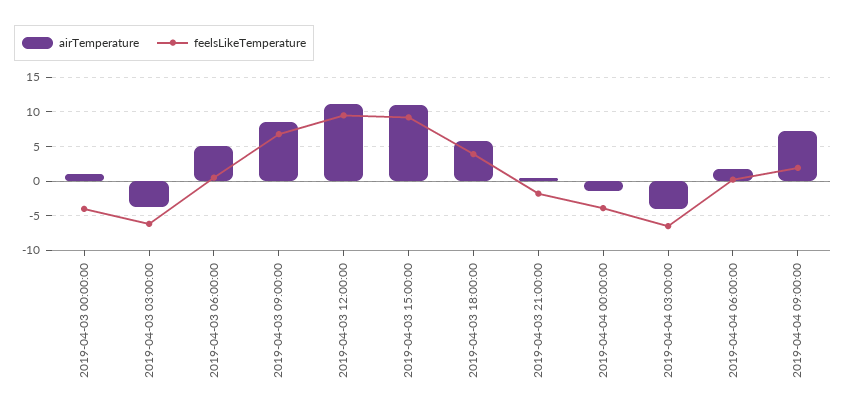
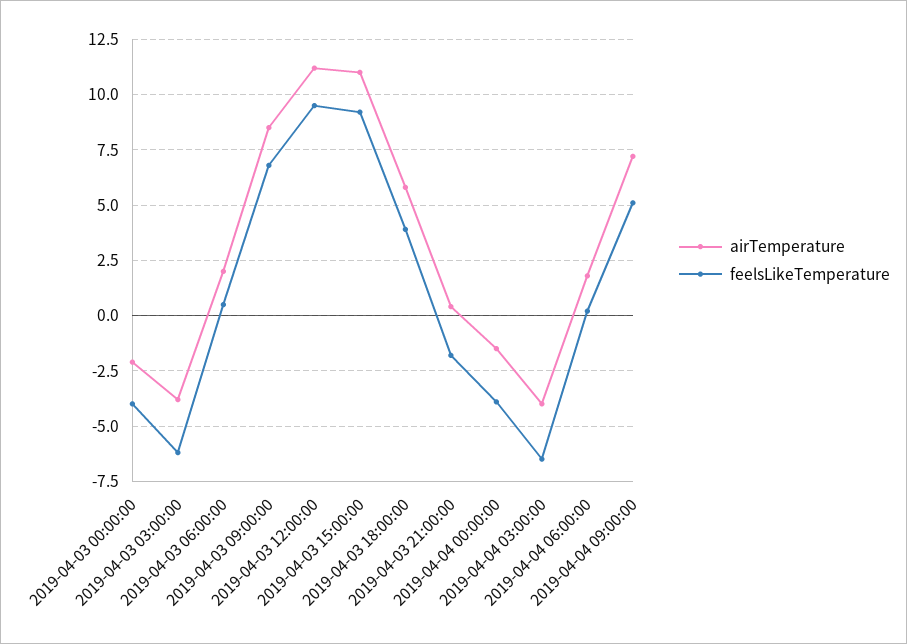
  {
    "airTemperature": {
-     "2019-04-03 00:00:00": 1,
+     "2019-04-03 00:00:00": -2,
      "2019-04-03 03:00:00": -4,
-     "2019-04-03 06:00:00": 5,
+     "2019-04-03 06:00:00": 2,
      "2019-04-03 09:00:00": 8.5,
      "2019-04-03 12:00:00": 11,
      "2019-04-03 15:00:00": 11,
      "2019-04-03 18:00:00": 6,
      "2019-04-03 21:00:00": 0.5,
      "2019-04-04 00:00:00": -1.5,
      "2019-04-04 03:00:00": -4,
      "2019-04-04 06:00:00": 2,
      "2019-04-04 09:00:00": 7
    },
    "feelsLikeTemperature": {
      "2019-04-03 00:00:00": -4,
      "2019-04-03 03:00:00": -6,
      "2019-04-03 06:00:00": 0.5,
      "2019-04-03 09:00:00": 7,
      "2019-04-03 12:00:00": 9.5,
      "2019-04-03 15:00:00": 9,
      "2019-04-03 18:00:00": 4,
      "2019-04-03 21:00:00": -2,
      "2019-04-04 00:00:00": -4,
      "2019-04-04 03:00:00": -6.5,
      "2019-04-04 06:00:00": 0,
-     "2019-04-04 09:00:00": 2
+     "2019-04-04 09:00:00": 5
    }
  }

